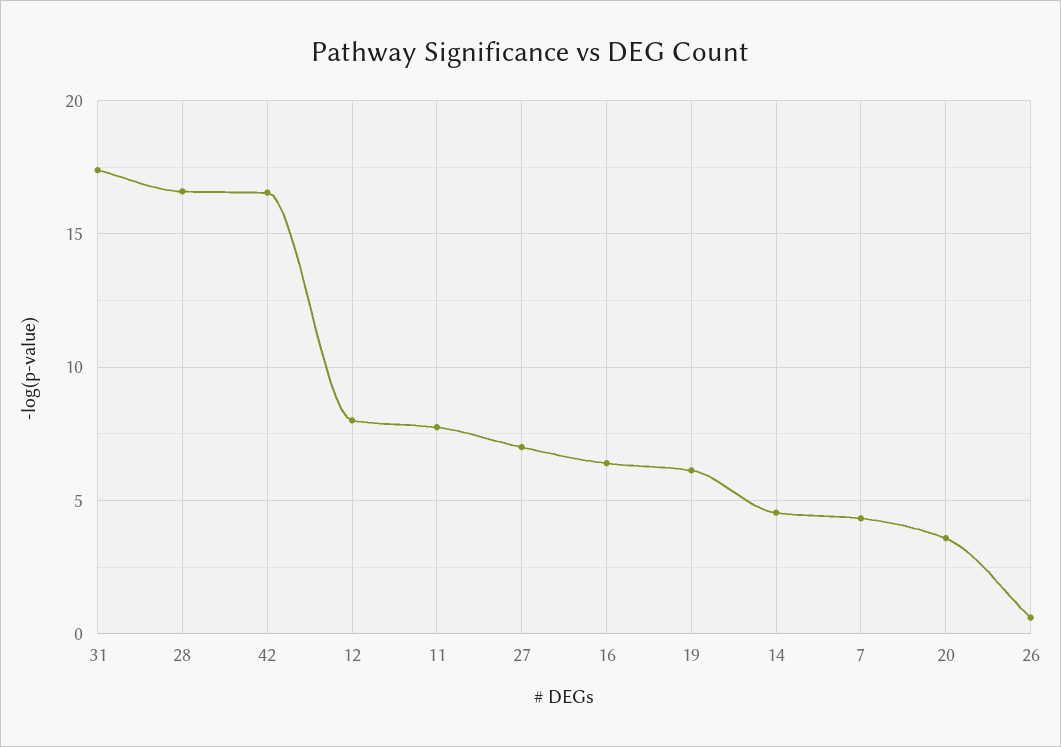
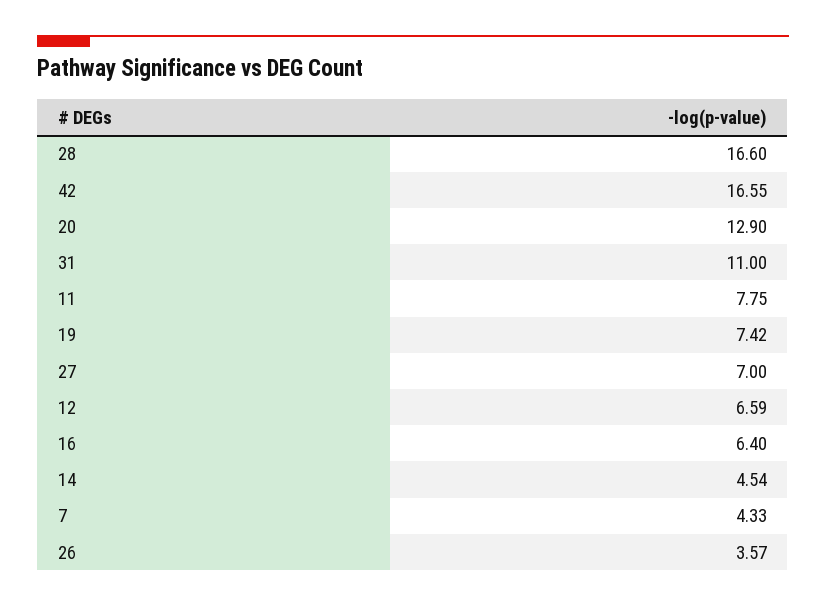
  {
-   "31": 17.5,
+   "31": 11,
    "28": 16.6,
    "42": 16.55,
-   "12": 8,
+   "12": 6.59,
    "11": 7.75,
    "27": 7,
    "16": 6.4,
-   "19": 6,
+   "19": 7.42,
    "14": 4.54,
    "7": 4.33,
-   "20": 3.5,
+   "20": 12.9,
-   "26": 0.5
+   "26": 3.57
  }

